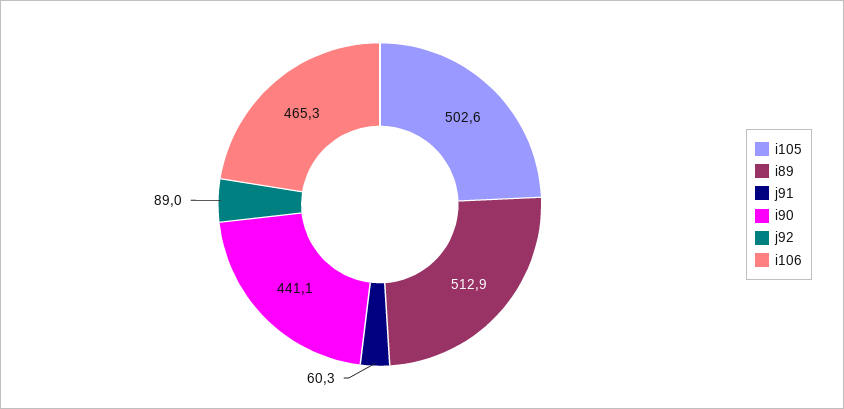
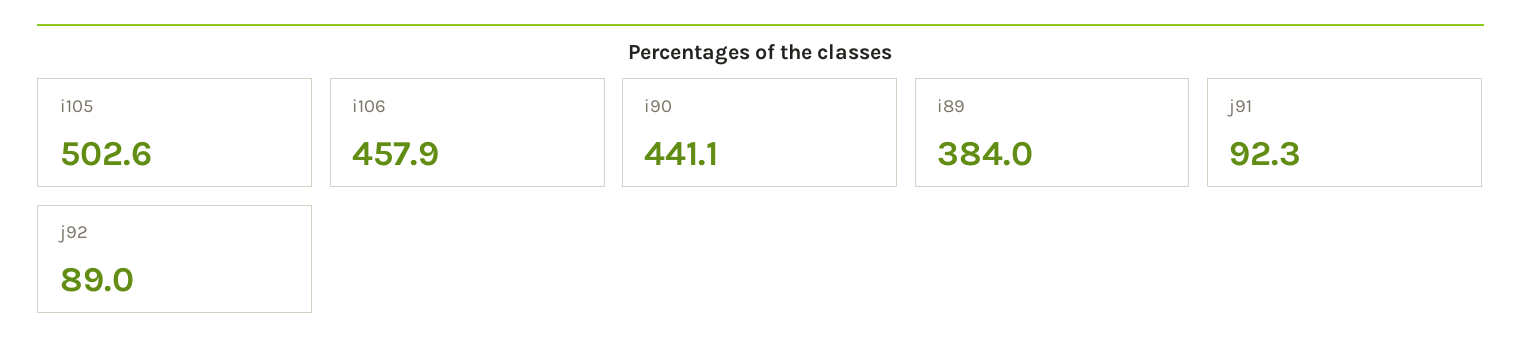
  {
    "i105": 502.6,
-   "i89": 512.9,
+   "i89": 384,
-   "j91": 60.3,
+   "j91": 92.3,
    "i90": 441.1,
    "j92": 89,
-   "i106": 465.3
+   "i106": 457.9
  }

